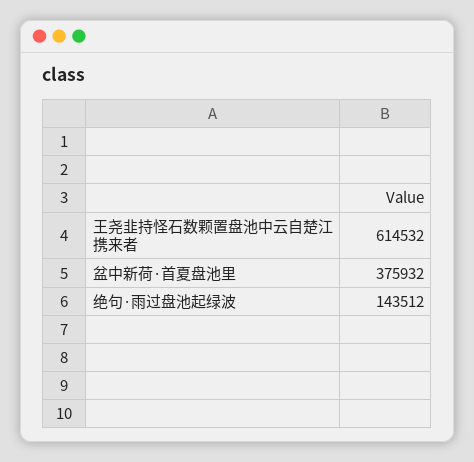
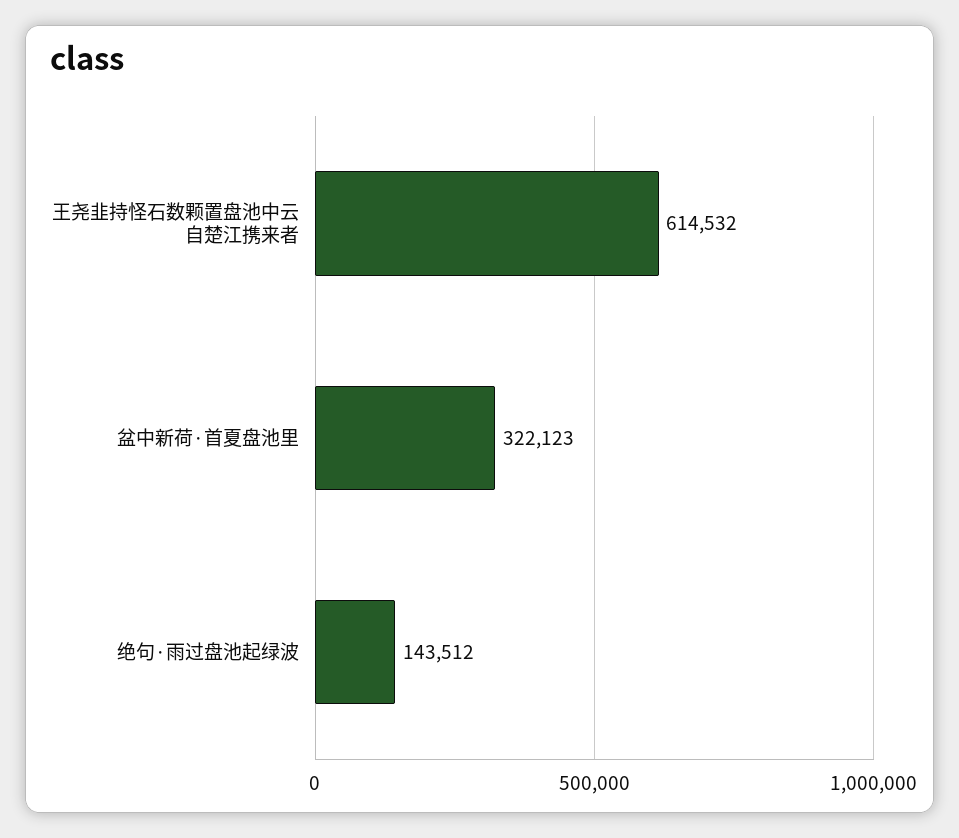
  {
    "王尧韭持怪石数颗置盘池中云自楚江携来者": 614532,
-   "盆中新荷·首夏盘池里": 375932,
+   "盆中新荷·首夏盘池里": 322123,
    "绝句·雨过盘池起绿波": 143512
  }

